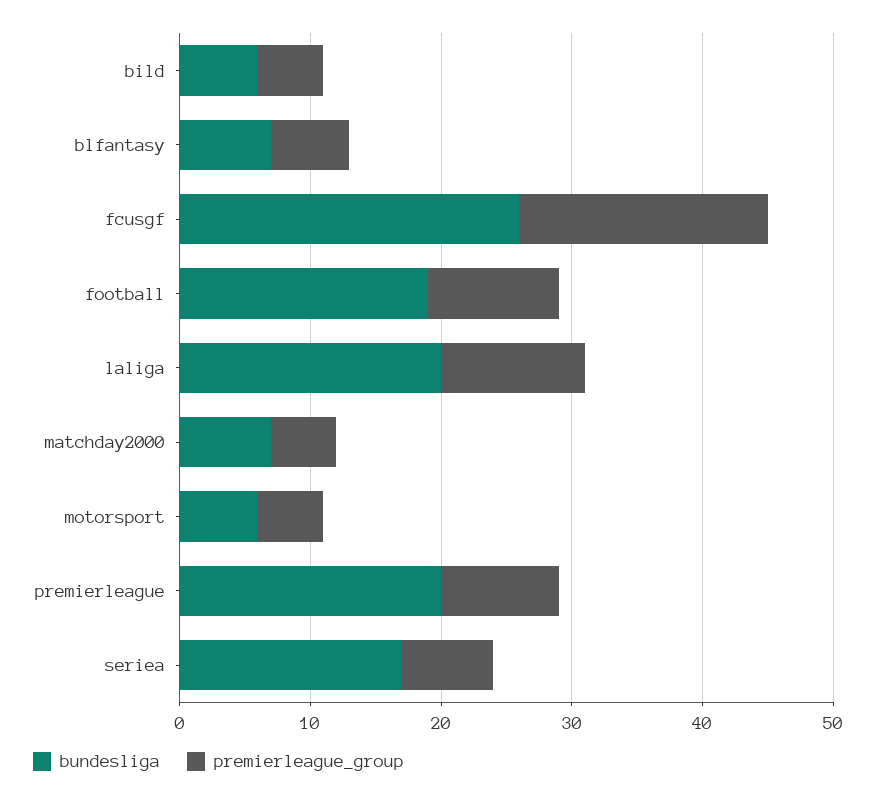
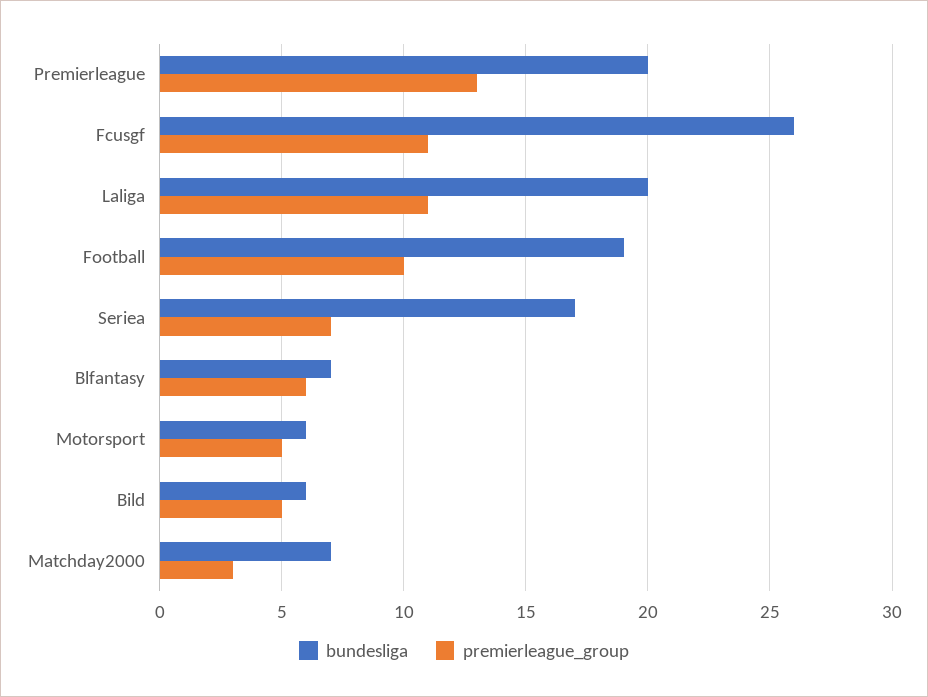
  {
    "bundesliga": {
      "bild": 6,
      "blfantasy": 7,
      "fcusgf": 26,
      "football": 19,
      "laliga": 20,
      "matchday2000": 7,
      "motorsport": 6,
      "premierleague": 20,
      "seriea": 17
    },
    "premierleague_group": {
      "bild": 5,
      "blfantasy": 6,
-     "fcusgf": 19,
+     "fcusgf": 11,
      "football": 10,
      "laliga": 11,
-     "matchday2000": 5,
+     "matchday2000": 3,
      "motorsport": 5,
-     "premierleague": 9,
+     "premierleague": 13,
      "seriea": 7
    }
  }

